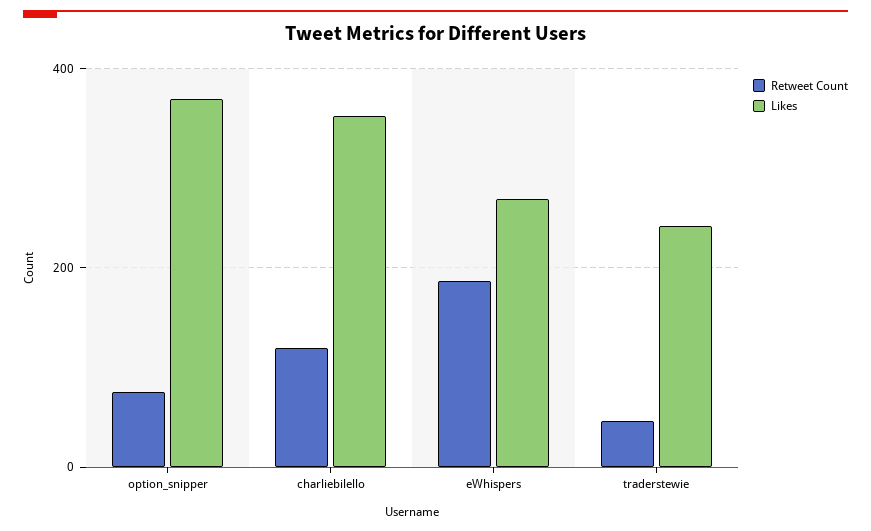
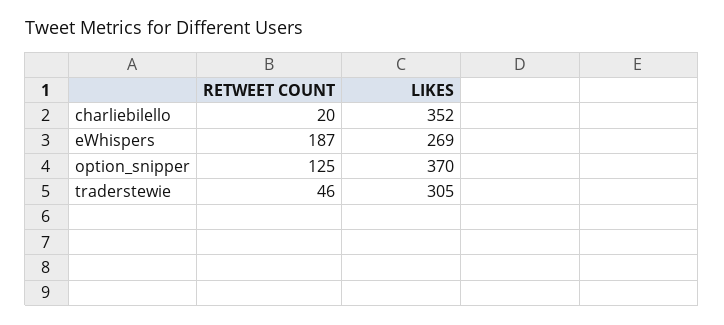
  {
    "Retweet Count": {
-     "option_snipper": 80,
+     "option_snipper": 125,
-     "charliebilello": 120,
+     "charliebilello": 20,
      "eWhispers": 187,
      "traderstewie": 46
    },
    "Likes": {
      "option_snipper": 370,
      "charliebilello": 352,
      "eWhispers": 269,
-     "traderstewie": 240
+     "traderstewie": 305
    }
  }

